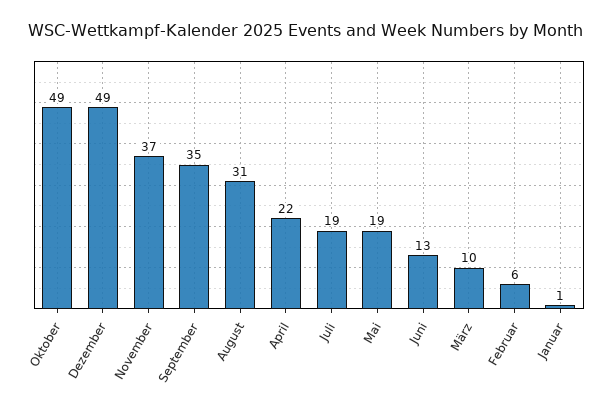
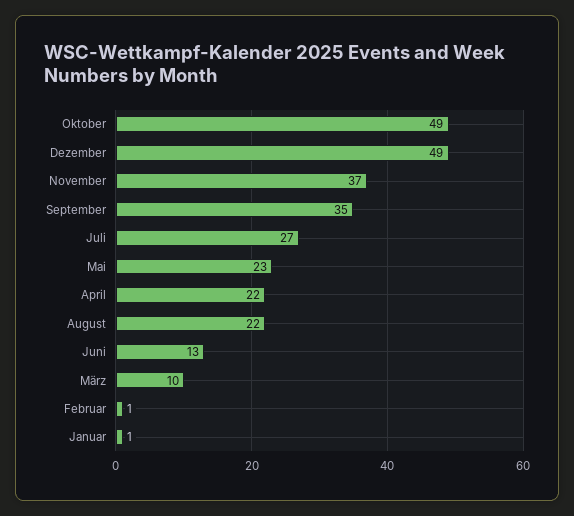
  {
    "Oktober": 49,
    "Dezember": 49,
    "November": 37,
    "September": 35,
-   "August": 31,
+   "August": 22,
    "April": 22,
-   "Juli": 19,
+   "Juli": 27,
-   "Mai": 19,
+   "Mai": 23,
    "Juni": 13,
    "März": 10,
-   "Februar": 6,
+   "Februar": 1,
    "Januar": 1
  }

